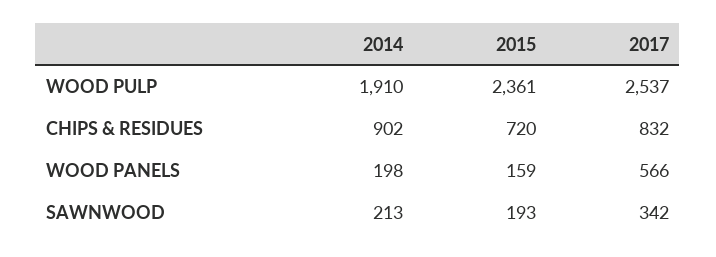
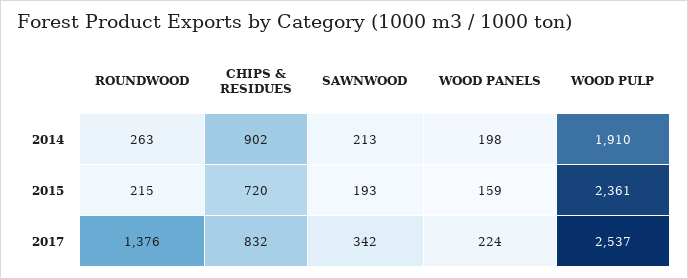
  {
    "2014": {
      "WOOD PULP": 1910,
      "CHIPS & RESIDUES": 902,
      "WOOD PANELS": 198,
-     "SAWNWOOD": 213
+     "SAWNWOOD": 213,
+     "ROUNDWOOD": 263
    },
    "2015": {
      "WOOD PULP": 2361,
      "CHIPS & RESIDUES": 720,
      "WOOD PANELS": 159,
-     "SAWNWOOD": 193
+     "SAWNWOOD": 193,
+     "ROUNDWOOD": 215
    },
    "2017": {
      "WOOD PULP": 2537,
      "CHIPS & RESIDUES": 832,
-     "WOOD PANELS": 566,
+     "WOOD PANELS": 224,
-     "SAWNWOOD": 342
+     "SAWNWOOD": 342,
+     "ROUNDWOOD": 1376
    }
  }

